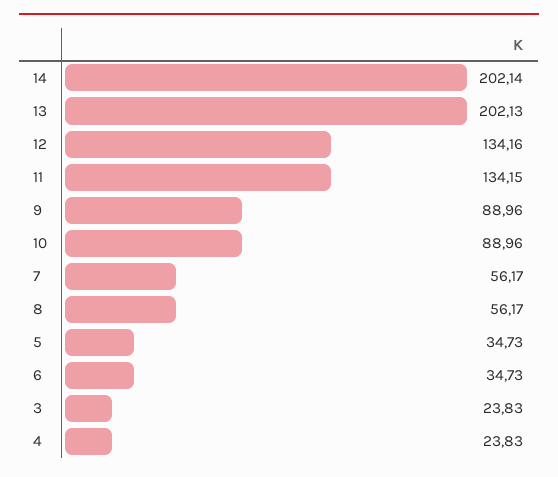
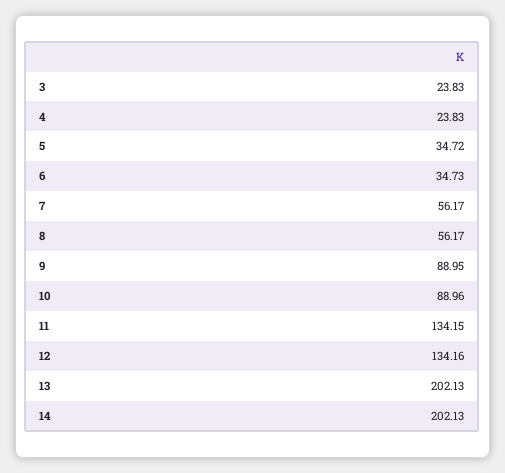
  {
-   "14": 202.14,
+   "14": 202.13,
    "13": 202.13,
    "12": 134.16,
    "11": 134.15,
-   "9": 88.96,
+   "9": 88.95,
    "10": 88.96,
    "7": 56.17,
    "8": 56.17,
-   "5": 34.73,
+   "5": 34.72,
    "6": 34.73,
    "3": 23.83,
    "4": 23.83
  }

